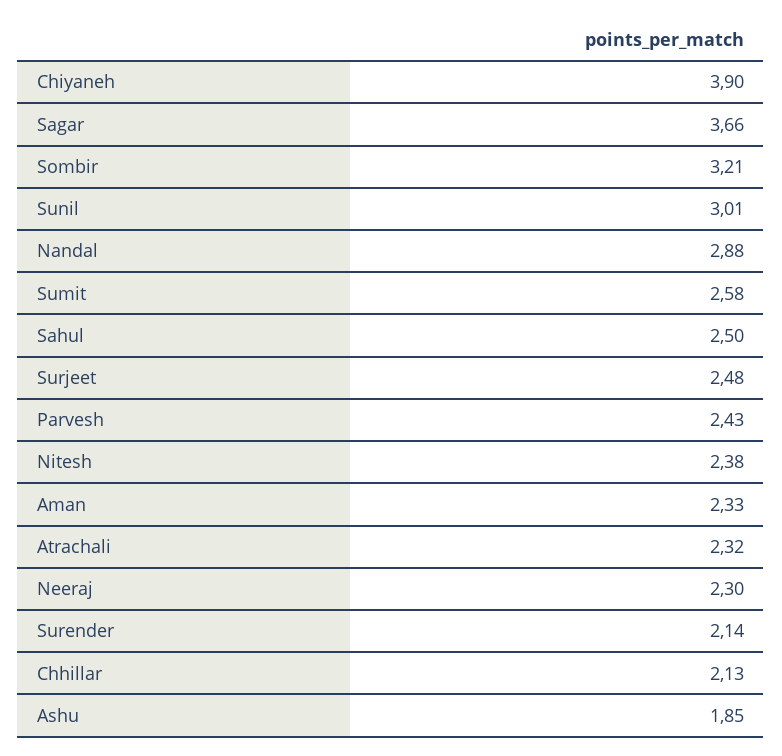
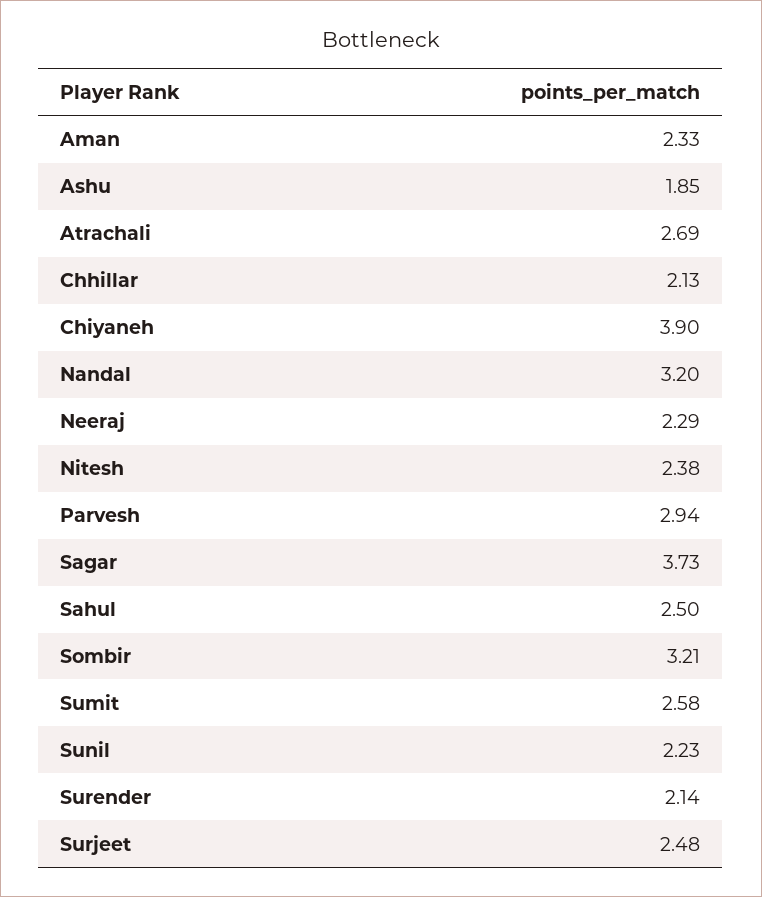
  {
    "Chiyaneh": 3.9,
-   "Sagar": 3.66,
+   "Sagar": 3.73,
    "Sombir": 3.21,
-   "Sunil": 3.01,
+   "Sunil": 2.23,
-   "Nandal": 2.88,
+   "Nandal": 3.2,
    "Sumit": 2.58,
    "Sahul": 2.5,
    "Surjeet": 2.48,
-   "Parvesh": 2.43,
+   "Parvesh": 2.94,
    "Nitesh": 2.38,
    "Aman": 2.33,
-   "Atrachali": 2.32,
+   "Atrachali": 2.69,
-   "Neeraj": 2.3,
+   "Neeraj": 2.29,
    "Surender": 2.14,
    "Chhillar": 2.13,
    "Ashu": 1.85
  }

